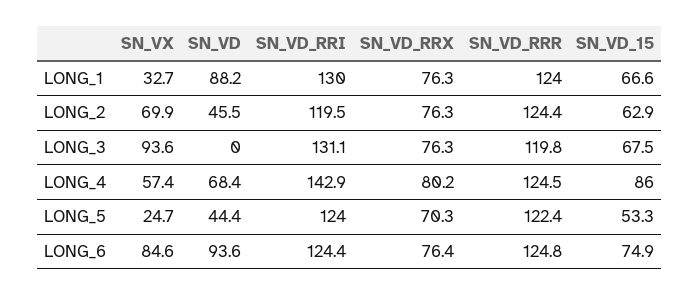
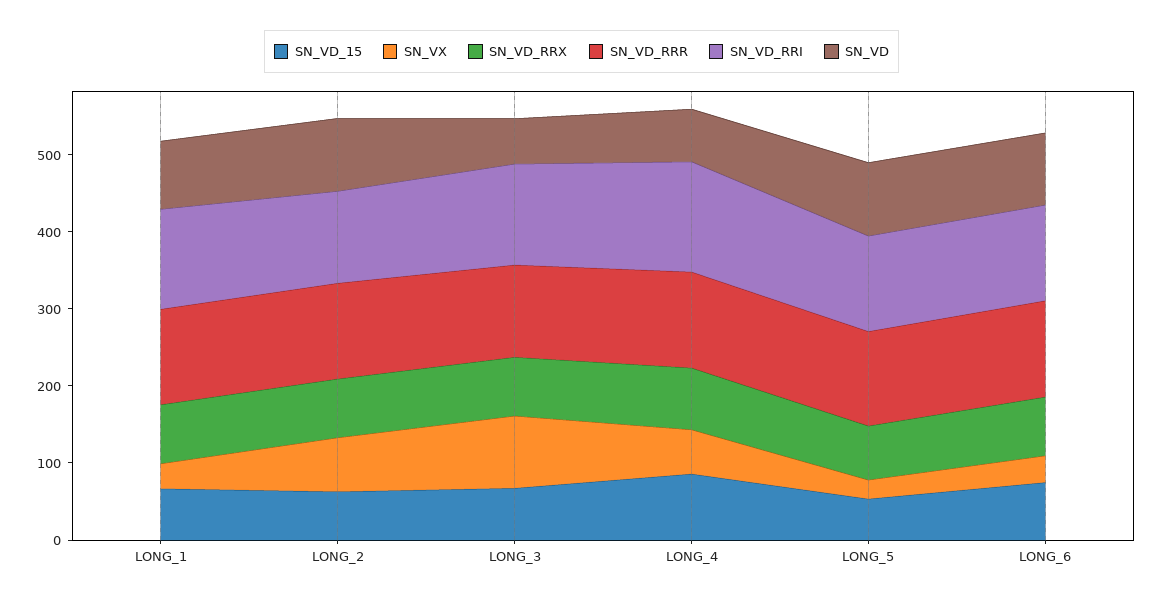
  {
    "SN_VX": {
      "LONG_1": 32.7,
      "LONG_2": 69.9,
      "LONG_3": 93.6,
      "LONG_4": 57.4,
      "LONG_5": 24.7,
-     "LONG_6": 84.6
+     "LONG_6": 40
    },
    "SN_VD": {
      "LONG_1": 88.2,
-     "LONG_2": 45.5,
+     "LONG_2": 100,
-     "LONG_3": 0,
+     "LONG_3": 60,
      "LONG_4": 68.4,
-     "LONG_5": 44.4,
+     "LONG_5": 100,
      "LONG_6": 93.6
    },
    "SN_VD_RRI": {
      "LONG_1": 130,
      "LONG_2": 119.5,
      "LONG_3": 131.1,
      "LONG_4": 142.9,
      "LONG_5": 124,
      "LONG_6": 124.4
    },
    "SN_VD_RRX": {
      "LONG_1": 76.3,
      "LONG_2": 76.3,
      "LONG_3": 76.3,
      "LONG_4": 80.2,
      "LONG_5": 70.3,
      "LONG_6": 76.4
    },
    "SN_VD_RRR": {
      "LONG_1": 124,
      "LONG_2": 124.4,
      "LONG_3": 119.8,
      "LONG_4": 124.5,
      "LONG_5": 122.4,
      "LONG_6": 124.8
    },
    "SN_VD_15": {
      "LONG_1": 66.6,
      "LONG_2": 62.9,
      "LONG_3": 67.5,
      "LONG_4": 86,
      "LONG_5": 53.3,
      "LONG_6": 74.9
    }
  }

